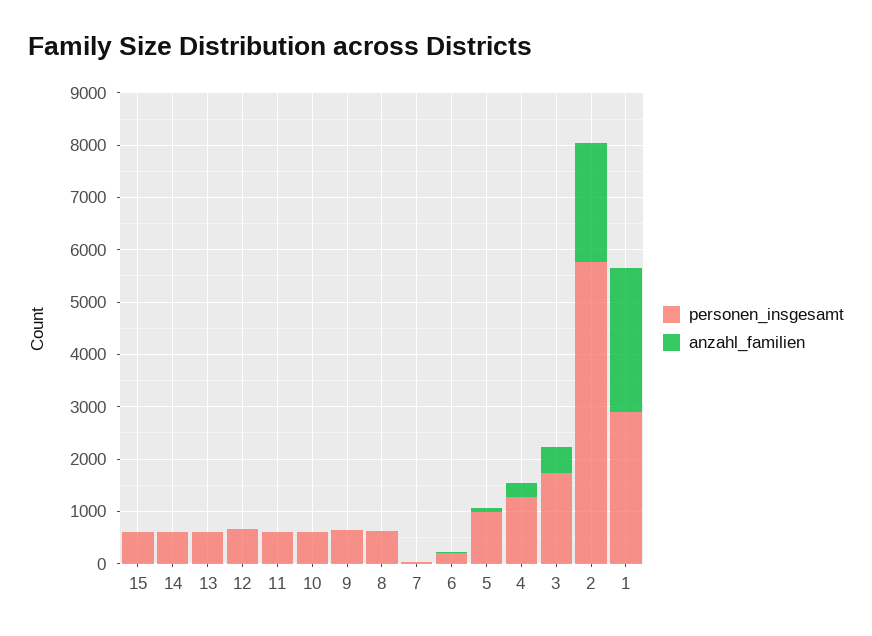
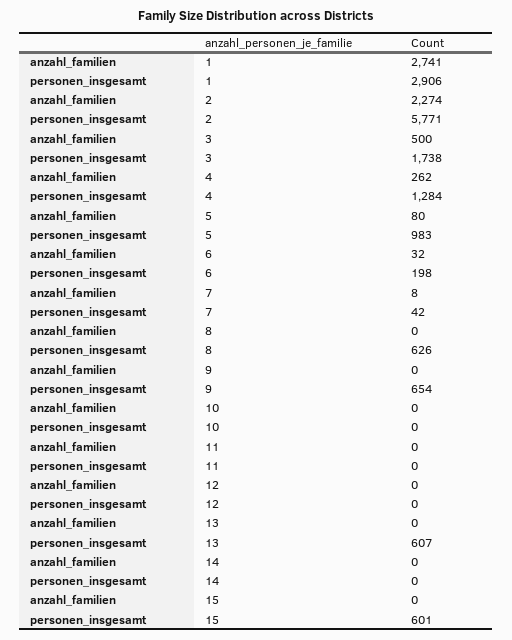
  {
    "personen_insgesamt": {
      "15": 601,
-     "14": 600,
+     "14": 0,
      "13": 607,
-     "12": 600,
+     "12": 0,
-     "11": 600,
+     "11": 0,
-     "10": 600,
+     "10": 0,
      "9": 654,
      "8": 626,
      "7": 42,
      "6": 198,
      "5": 983,
      "4": 1284,
      "3": 1738,
      "2": 5771,
      "1": 2906
    },
    "anzahl_familien": {
      "15": 0,
      "14": 0,
      "13": 0,
      "12": 0,
      "11": 0,
      "10": 0,
      "9": 0,
      "8": 0,
      "7": 8,
      "6": 32,
      "5": 80,
      "4": 262,
      "3": 500,
      "2": 2274,
      "1": 2741
    }
  }

